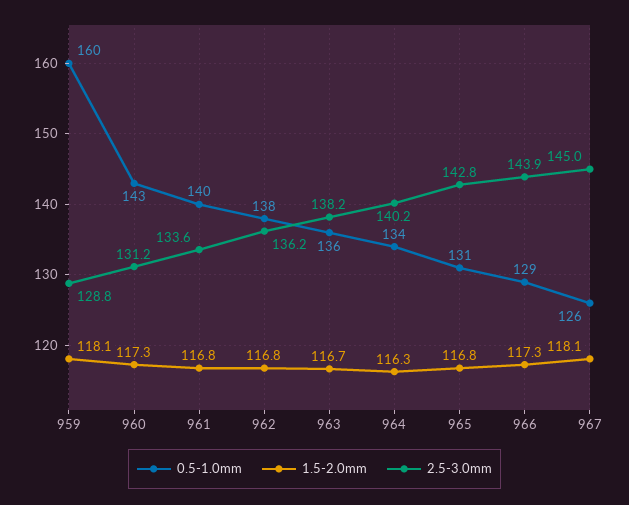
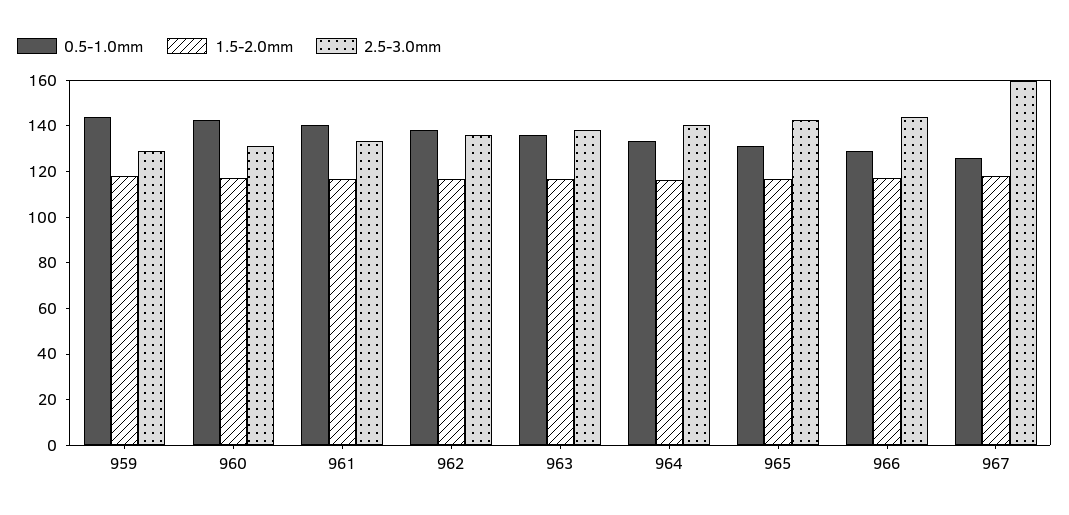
  {
    "0.5-1.0mm": {
-     "959": 160,
+     "959": 145,
      "960": 143,
      "961": 140,
      "962": 138,
      "963": 136,
      "964": 134,
      "965": 131,
      "966": 129,
      "967": 126
    },
    "1.5-2.0mm": {
      "959": 118.1,
      "960": 117.3,
      "961": 116.8,
      "962": 116.8,
      "963": 116.7,
      "964": 116.3,
      "965": 116.8,
      "966": 117.3,
      "967": 118.1
    },
    "2.5-3.0mm": {
      "959": 128.8,
      "960": 131.2,
      "961": 133.6,
      "962": 136.2,
      "963": 138.2,
      "964": 140.2,
      "965": 142.8,
      "966": 143.9,
-     "967": 145
+     "967": 160
    }
  }

